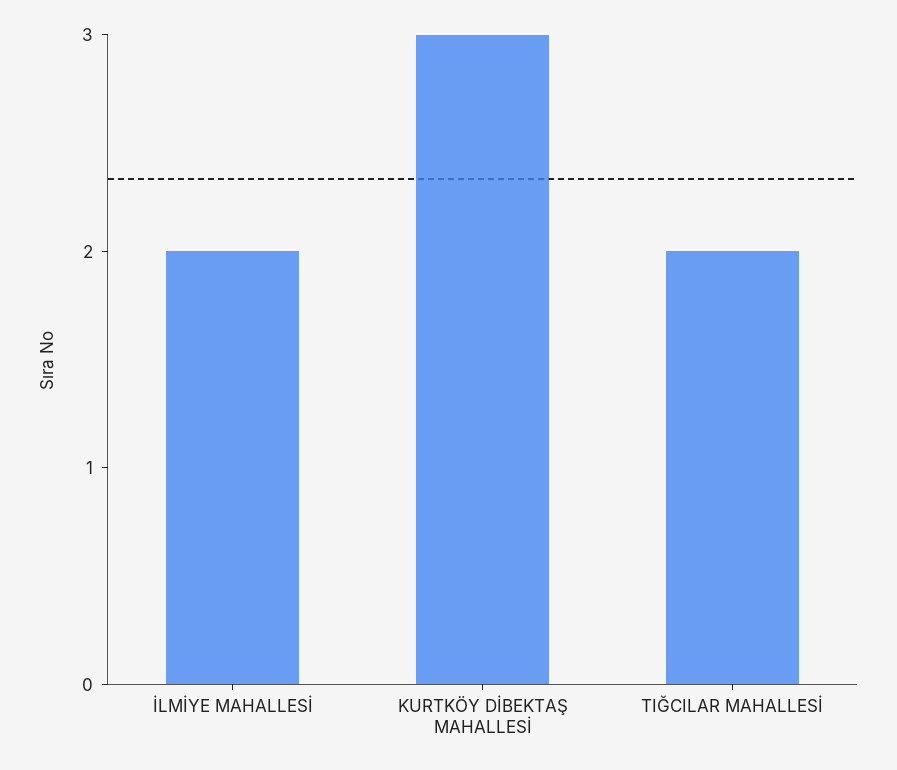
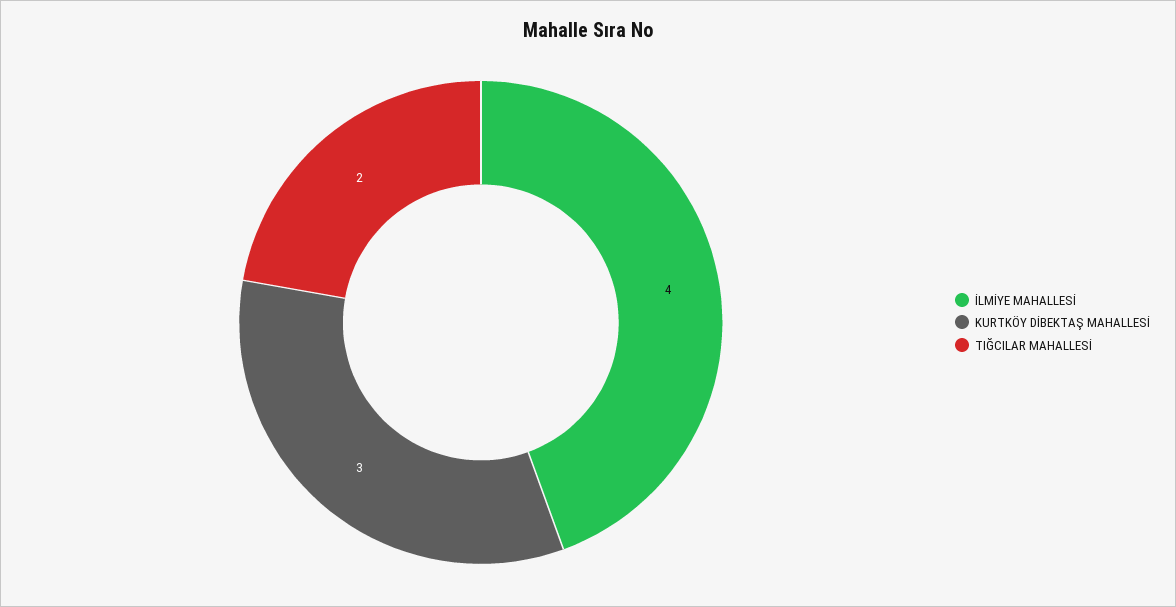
  {
-   "İLMİYE MAHALLESİ": 2,
+   "İLMİYE MAHALLESİ": 4,
    "KURTKÖY DİBEKTAŞ MAHALLESİ": 3,
    "TIĞCILAR MAHALLESİ": 2
  }

